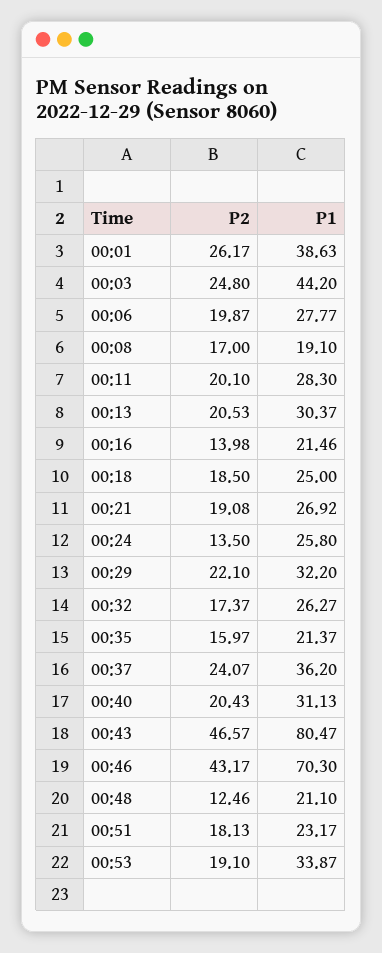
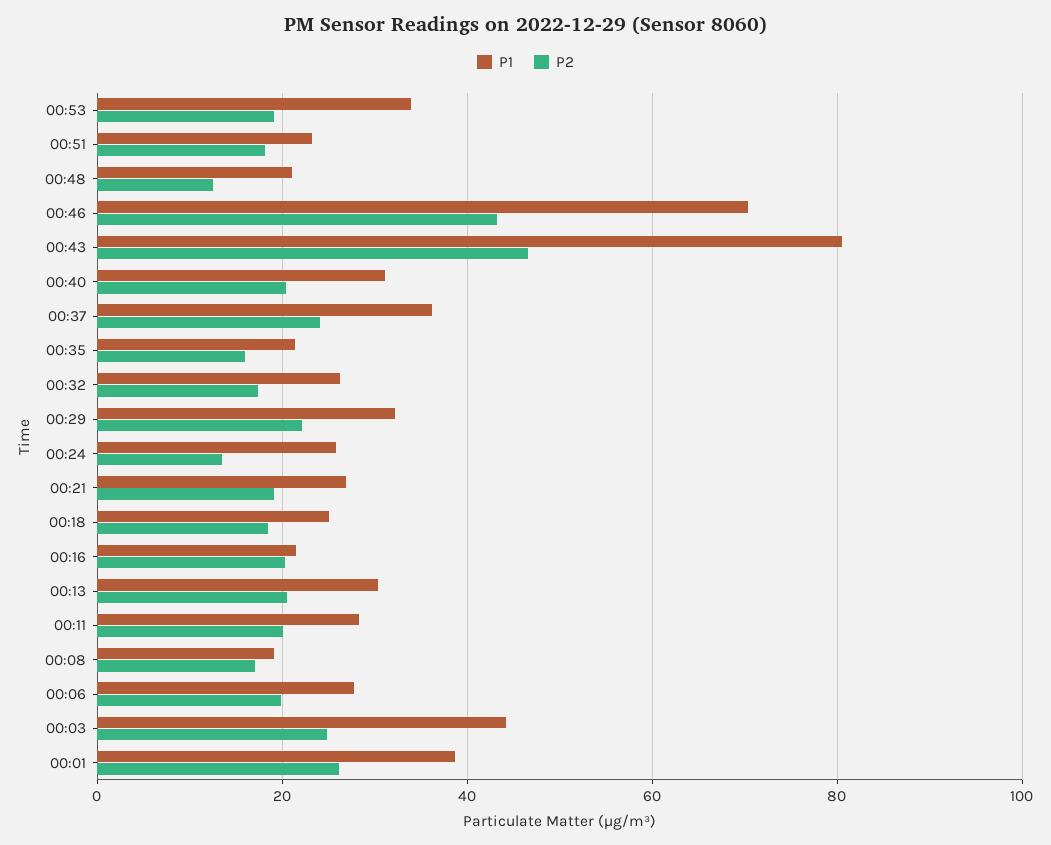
  {
    "P2": {
      "00:01": 26.17,
      "00:03": 24.8,
      "00:06": 19.87,
      "00:08": 17,
      "00:11": 20.1,
      "00:13": 20.53,
-     "00:16": 13.98,
+     "00:16": 20,
      "00:18": 18.5,
      "00:21": 19.08,
      "00:24": 13.5,
      "00:29": 22.1,
      "00:32": 17.37,
      "00:35": 15.97,
      "00:37": 24.07,
      "00:40": 20.43,
      "00:43": 46.57,
      "00:46": 43.17,
      "00:48": 12.46,
      "00:51": 18.13,
      "00:53": 19.1
    },
    "P1": {
      "00:01": 38.63,
      "00:03": 44.2,
      "00:06": 27.77,
      "00:08": 19.1,
      "00:11": 28.3,
      "00:13": 30.37,
      "00:16": 21.46,
      "00:18": 25,
      "00:21": 26.92,
      "00:24": 25.8,
      "00:29": 32.2,
      "00:32": 26.27,
      "00:35": 21.37,
      "00:37": 36.2,
      "00:40": 31.13,
      "00:43": 80.47,
      "00:46": 70.3,
      "00:48": 21.1,
      "00:51": 23.17,
      "00:53": 33.87
    }
  }

